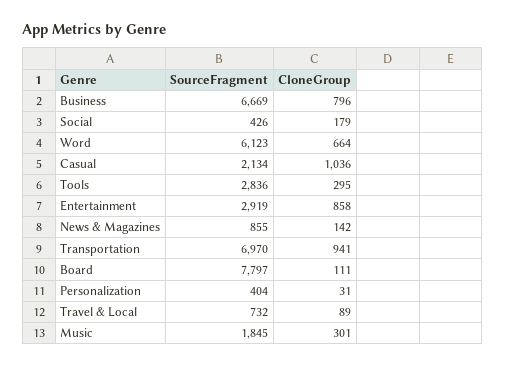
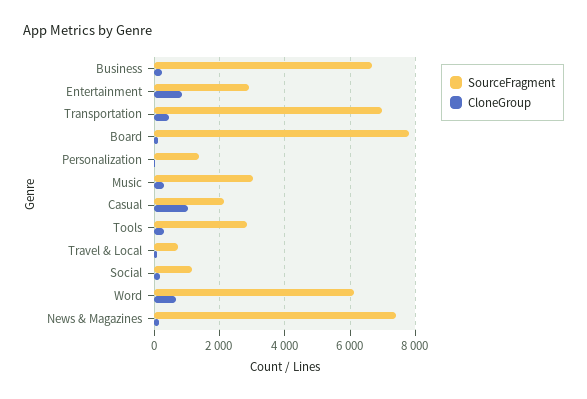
  {
    "SourceFragment": {
      "Business": 6669,
-     "Social": 426,
+     "Social": 1200,
      "Word": 6123,
      "Casual": 2134,
      "Tools": 2836,
      "Entertainment": 2919,
-     "News & Magazines": 855,
+     "News & Magazines": 7400,
      "Transportation": 6970,
      "Board": 7797,
-     "Personalization": 404,
+     "Personalization": 1400,
      "Travel & Local": 732,
-     "Music": 1845
+     "Music": 3000
    },
    "CloneGroup": {
-     "Business": 796,
+     "Business": 200,
      "Social": 179,
      "Word": 664,
      "Casual": 1036,
      "Tools": 295,
      "Entertainment": 858,
      "News & Magazines": 142,
-     "Transportation": 941,
+     "Transportation": 400,
      "Board": 111,
      "Personalization": 31,
      "Travel & Local": 89,
      "Music": 301
    }
  }

